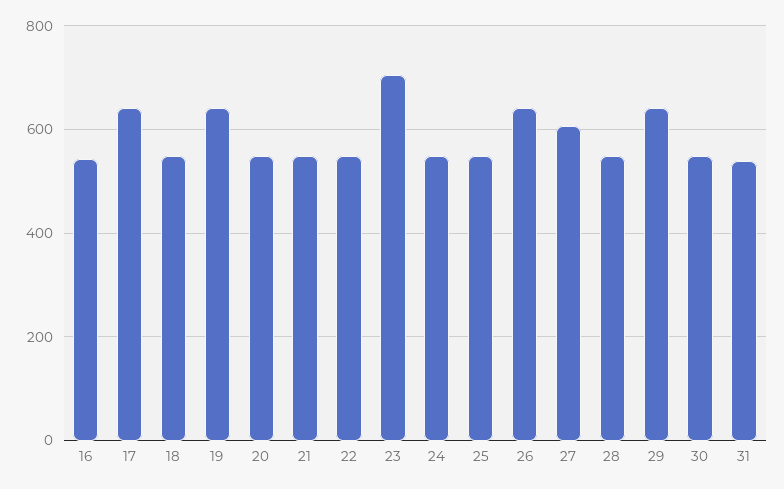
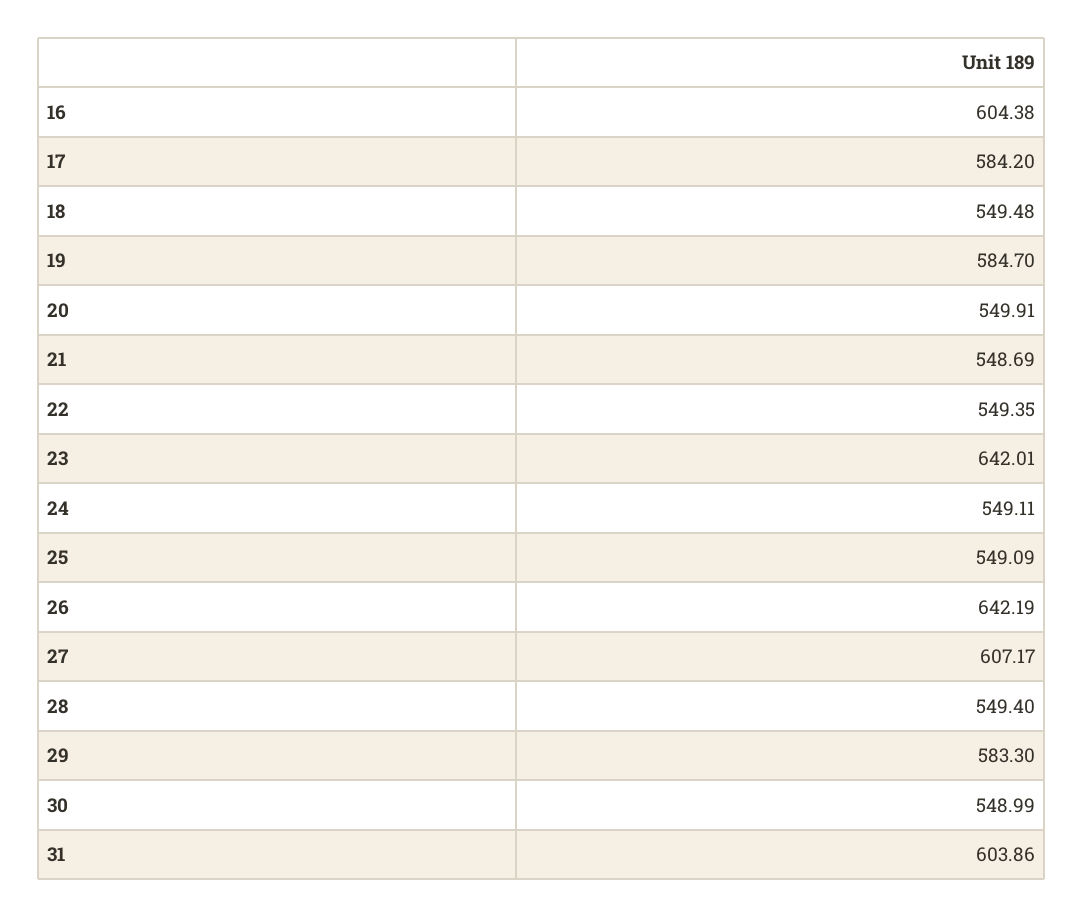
  {
-   "16": 540,
+   "16": 604.38,
-   "17": 640,
+   "17": 584.2,
    "18": 549.48,
-   "19": 640,
+   "19": 584.7,
    "20": 549.91,
    "21": 548.69,
    "22": 549.35,
-   "23": 700,
+   "23": 642.01,
    "24": 549.11,
    "25": 549.09,
    "26": 642.19,
    "27": 607.17,
    "28": 549.4,
-   "29": 640,
+   "29": 583.3,
    "30": 548.99,
-   "31": 540
+   "31": 603.86
  }

